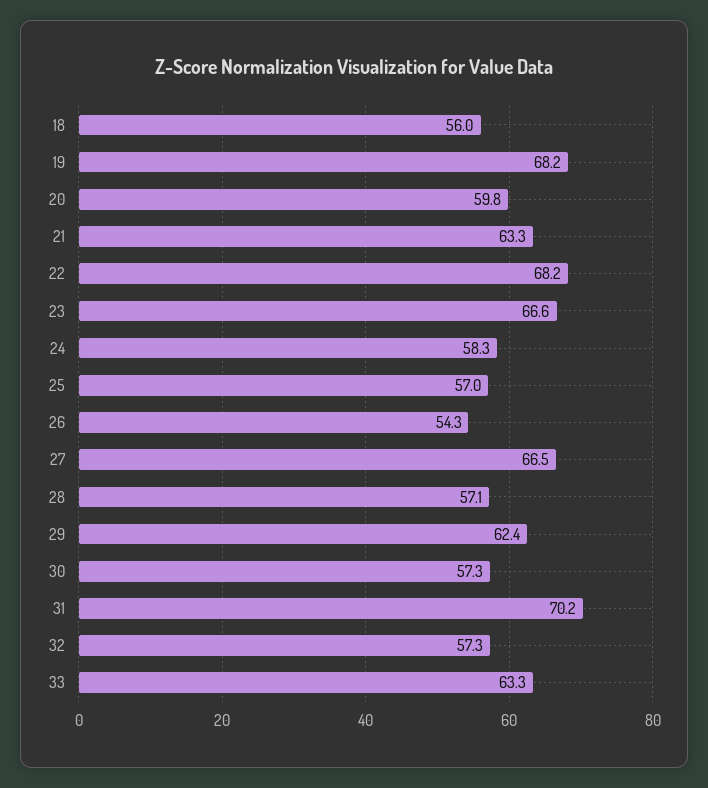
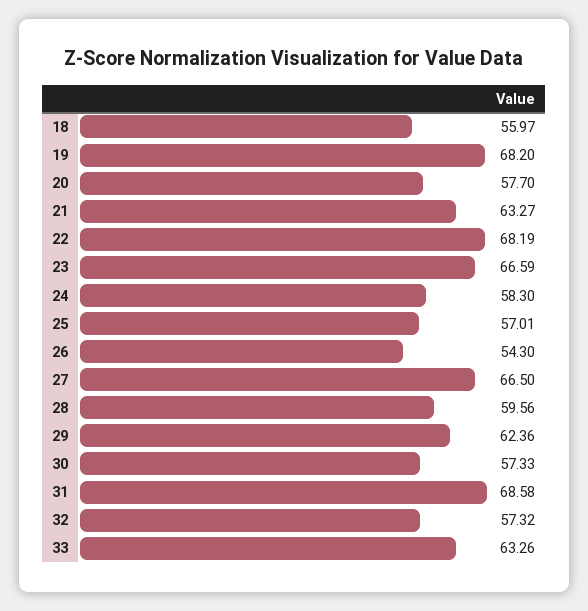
  {
    "18": 55.97,
    "19": 68.2,
-   "20": 59.8,
+   "20": 57.7,
    "21": 63.27,
    "22": 68.19,
    "23": 66.59,
    "24": 58.3,
    "25": 57.01,
    "26": 54.3,
    "27": 66.5,
-   "28": 57.1,
+   "28": 59.56,
    "29": 62.36,
    "30": 57.33,
-   "31": 70.2,
+   "31": 68.58,
    "32": 57.32,
    "33": 63.26
  }

